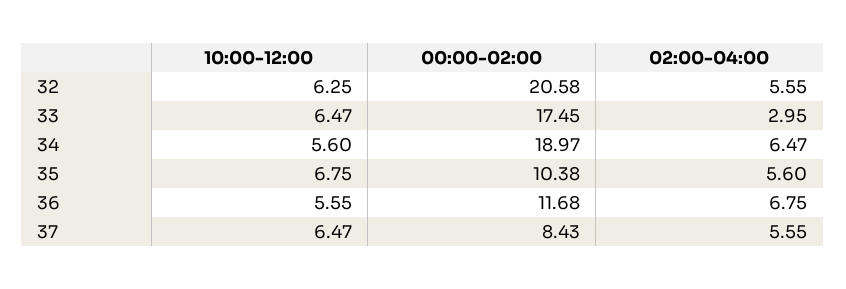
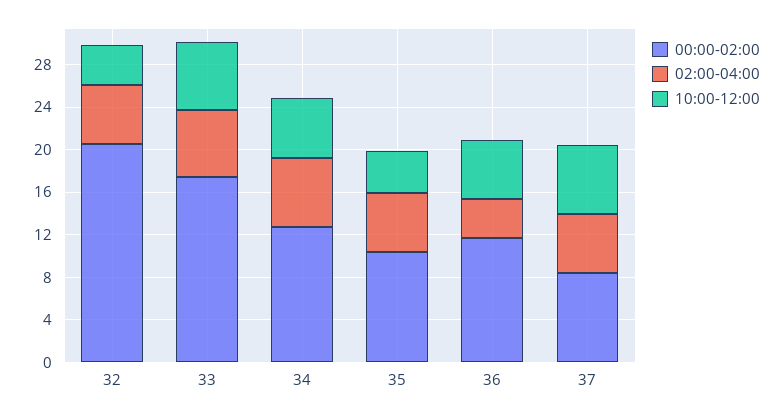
  {
    "10:00-12:00": {
-     "32": 6.25,
+     "32": 4,
      "33": 6.47,
      "34": 5.6,
-     "35": 6.75,
+     "35": 4,
      "36": 5.55,
      "37": 6.47
    },
    "00:00-02:00": {
      "32": 20.58,
      "33": 17.45,
-     "34": 18.97,
+     "34": 13,
      "35": 10.38,
      "36": 11.68,
      "37": 8.43
    },
    "02:00-04:00": {
      "32": 5.55,
-     "33": 2.95,
+     "33": 6,
      "34": 6.47,
      "35": 5.6,
-     "36": 6.75,
+     "36": 4,
      "37": 5.55
    }
  }

